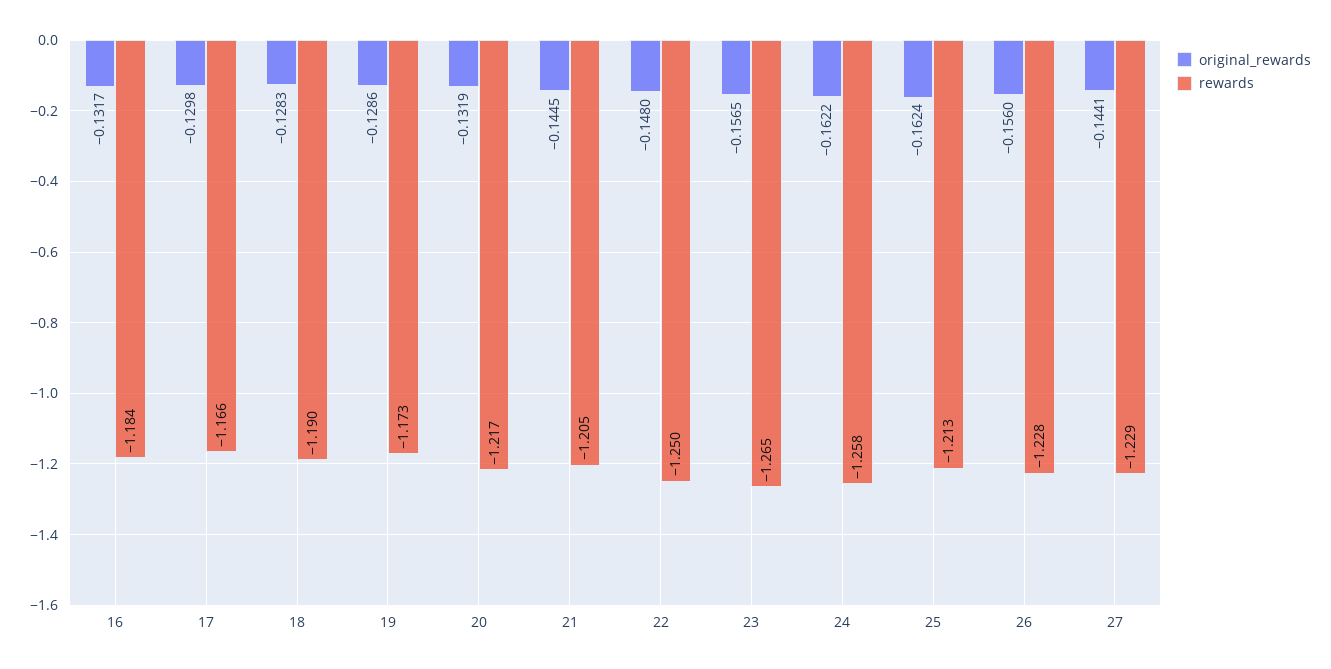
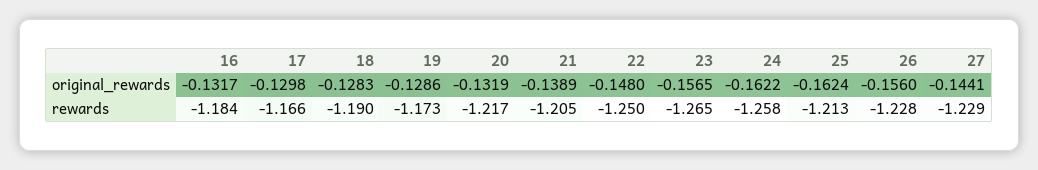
  {
    "original_rewards": {
      "16": -0.1317,
      "17": -0.1298,
      "18": -0.1283,
      "19": -0.1286,
      "20": -0.1319,
-     "21": -0.1445,
+     "21": -0.1389,
      "22": -0.148,
      "23": -0.1565,
      "24": -0.1622,
      "25": -0.1624,
      "26": -0.156,
      "27": -0.1441
    },
    "rewards": {
      "16": -1.184,
      "17": -1.166,
      "18": -1.19,
      "19": -1.173,
      "20": -1.217,
      "21": -1.205,
      "22": -1.25,
      "23": -1.265,
      "24": -1.258,
      "25": -1.213,
      "26": -1.228,
      "27": -1.229
    }
  }

